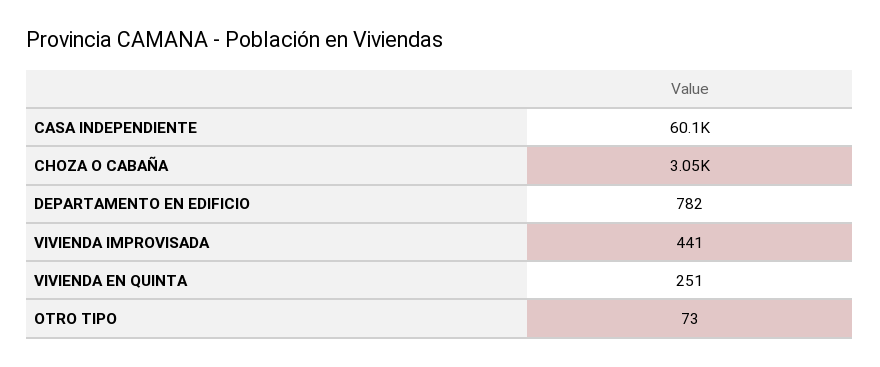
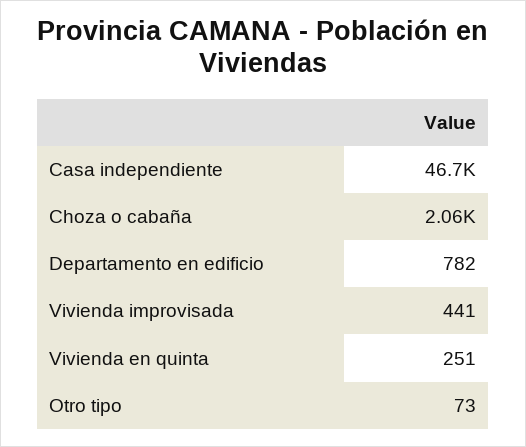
  {
-   "CASA INDEPENDIENTE": 60100,
+   "CASA INDEPENDIENTE": 46700,
-   "CHOZA O CABAÑA": 3050,
+   "CHOZA O CABAÑA": 2060,
    "DEPARTAMENTO EN EDIFICIO": 782,
    "VIVIENDA IMPROVISADA": 441,
    "VIVIENDA EN QUINTA": 251,
    "OTRO TIPO": 73
  }

